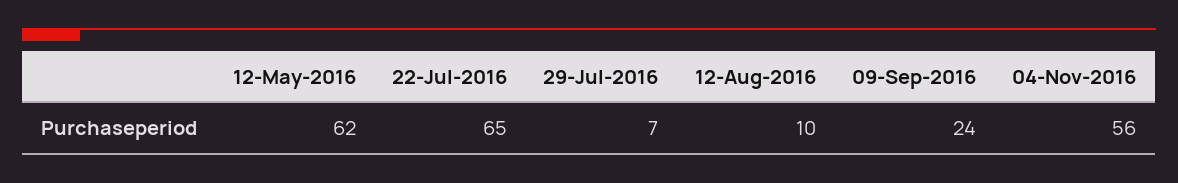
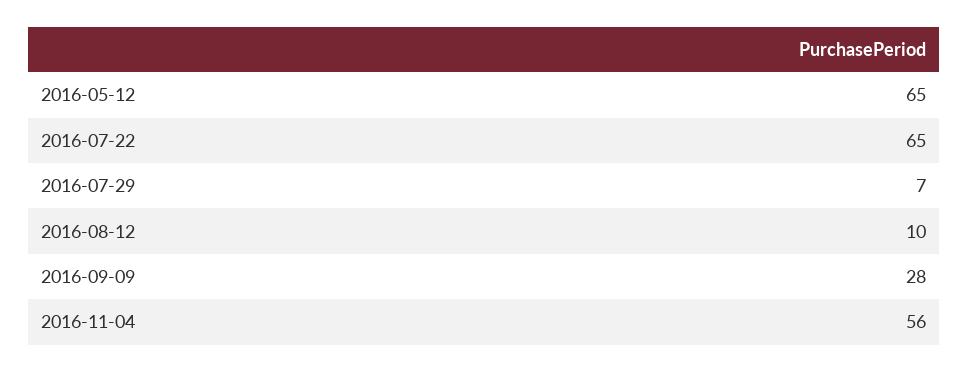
  {
-   "12-May-2016": 62,
+   "12-May-2016": 65,
    "22-Jul-2016": 65,
    "29-Jul-2016": 7,
    "12-Aug-2016": 10,
-   "09-Sep-2016": 24,
+   "09-Sep-2016": 28,
    "04-Nov-2016": 56
  }

